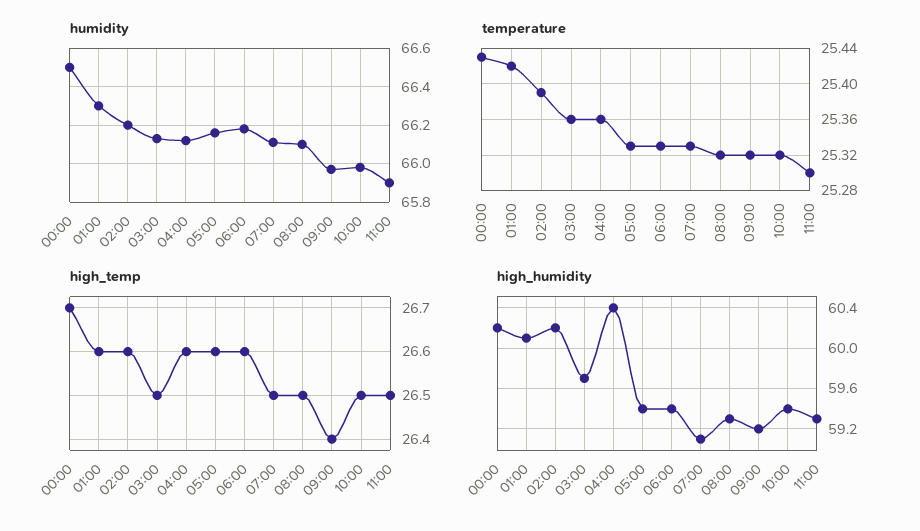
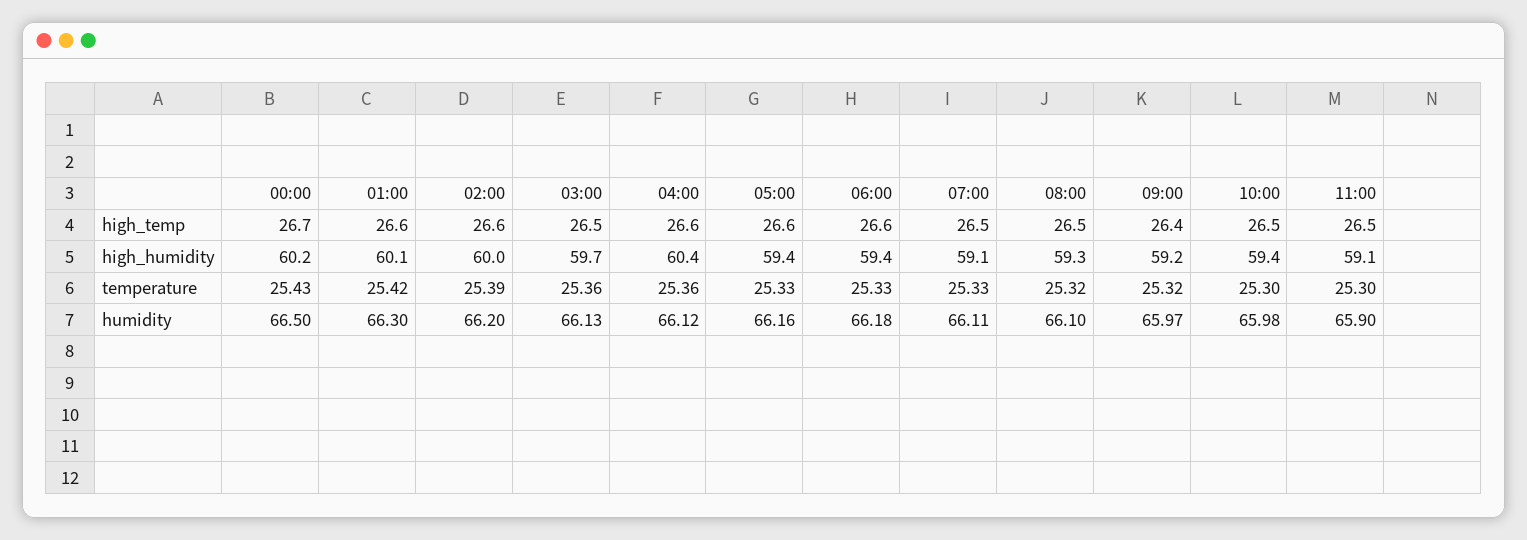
  {
    "humidity": {
      "00:00": 66.5,
      "01:00": 66.3,
      "02:00": 66.2,
      "03:00": 66.13,
      "04:00": 66.12,
      "05:00": 66.16,
      "06:00": 66.18,
      "07:00": 66.11,
      "08:00": 66.1,
      "09:00": 65.97,
      "10:00": 65.98,
      "11:00": 65.9
    },
    "temperature": {
      "00:00": 25.43,
      "01:00": 25.42,
      "02:00": 25.39,
      "03:00": 25.36,
      "04:00": 25.36,
      "05:00": 25.33,
      "06:00": 25.33,
      "07:00": 25.33,
      "08:00": 25.32,
      "09:00": 25.32,
-     "10:00": 25.32,
+     "10:00": 25.3,
      "11:00": 25.3
    },
    "high_temp": {
      "00:00": 26.7,
      "01:00": 26.6,
      "02:00": 26.6,
      "03:00": 26.5,
      "04:00": 26.6,
      "05:00": 26.6,
      "06:00": 26.6,
      "07:00": 26.5,
      "08:00": 26.5,
      "09:00": 26.4,
      "10:00": 26.5,
      "11:00": 26.5
    },
    "high_humidity": {
      "00:00": 60.2,
      "01:00": 60.1,
-     "02:00": 60.2,
+     "02:00": 60,
      "03:00": 59.7,
      "04:00": 60.4,
      "05:00": 59.4,
      "06:00": 59.4,
      "07:00": 59.1,
      "08:00": 59.3,
      "09:00": 59.2,
      "10:00": 59.4,
-     "11:00": 59.3
+     "11:00": 59.1
    }
  }

